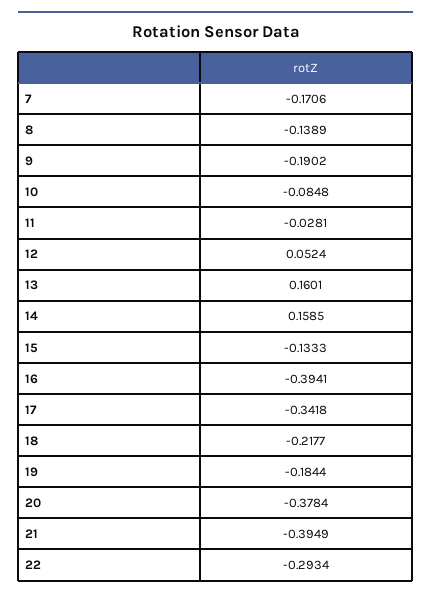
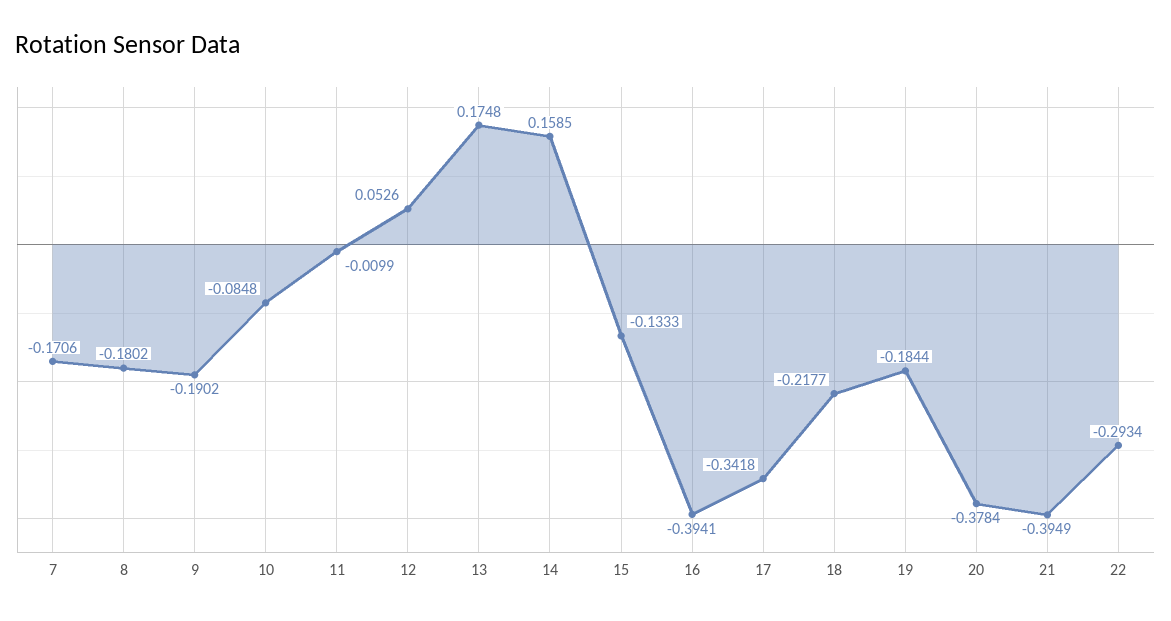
  {
    "7": -0.1706,
-   "8": -0.1389,
+   "8": -0.1802,
    "9": -0.1902,
    "10": -0.0848,
-   "11": -0.0281,
+   "11": -0.0099,
-   "12": 0.0524,
+   "12": 0.0526,
-   "13": 0.1601,
+   "13": 0.1748,
    "14": 0.1585,
    "15": -0.1333,
    "16": -0.3941,
    "17": -0.3418,
    "18": -0.2177,
    "19": -0.1844,
    "20": -0.3784,
    "21": -0.3949,
    "22": -0.2934
  }

